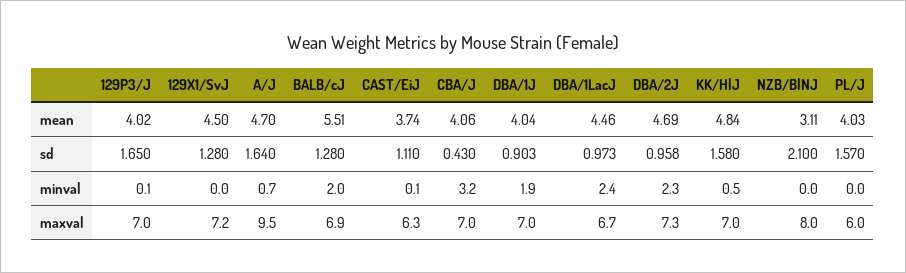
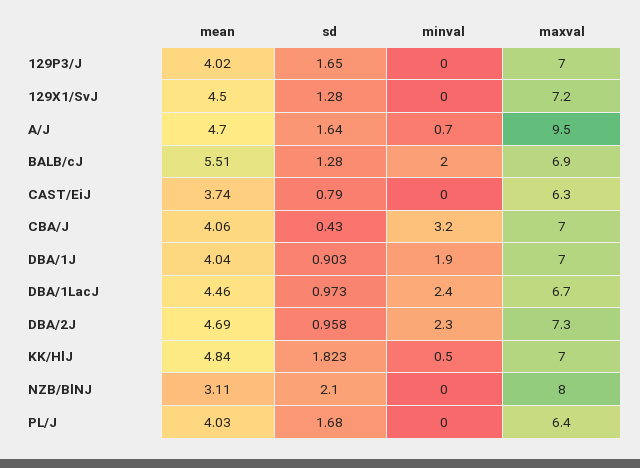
  {
    "129P3/J": {
      "mean": 4.02,
      "sd": 1.65,
-     "minval": 0.1,
+     "minval": 0,
      "maxval": 7
    },
    "129X1/SvJ": {
      "mean": 4.5,
      "sd": 1.28,
      "minval": 0,
      "maxval": 7.2
    },
    "A/J": {
      "mean": 4.7,
      "sd": 1.64,
      "minval": 0.7,
      "maxval": 9.5
    },
    "BALB/cJ": {
      "mean": 5.51,
      "sd": 1.28,
      "minval": 2,
      "maxval": 6.9
    },
    "CAST/EiJ": {
      "mean": 3.74,
-     "sd": 1.11,
+     "sd": 0.79,
-     "minval": 0.1,
+     "minval": 0,
      "maxval": 6.3
    },
    "CBA/J": {
      "mean": 4.06,
      "sd": 0.43,
      "minval": 3.2,
      "maxval": 7
    },
    "DBA/1J": {
      "mean": 4.04,
      "sd": 0.903,
      "minval": 1.9,
      "maxval": 7
    },
    "DBA/1LacJ": {
      "mean": 4.46,
      "sd": 0.973,
      "minval": 2.4,
      "maxval": 6.7
    },
    "DBA/2J": {
      "mean": 4.69,
      "sd": 0.958,
      "minval": 2.3,
      "maxval": 7.3
    },
    "KK/HlJ": {
      "mean": 4.84,
-     "sd": 1.58,
+     "sd": 1.823,
      "minval": 0.5,
      "maxval": 7
    },
    "NZB/BlNJ": {
      "mean": 3.11,
      "sd": 2.1,
      "minval": 0,
      "maxval": 8
    },
    "PL/J": {
      "mean": 4.03,
-     "sd": 1.57,
+     "sd": 1.68,
      "minval": 0,
-     "maxval": 6
+     "maxval": 6.4
    }
  }

